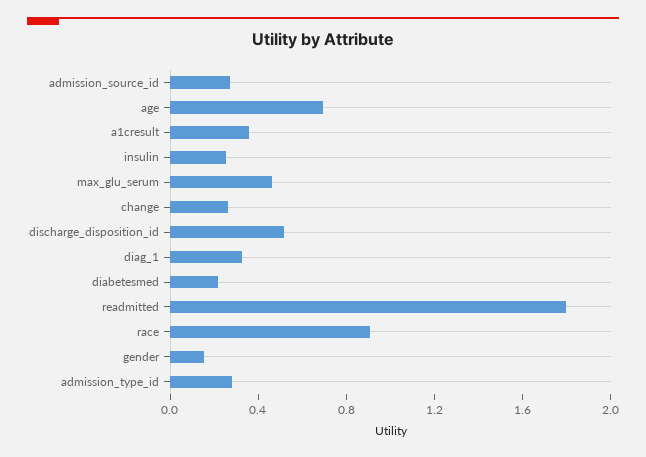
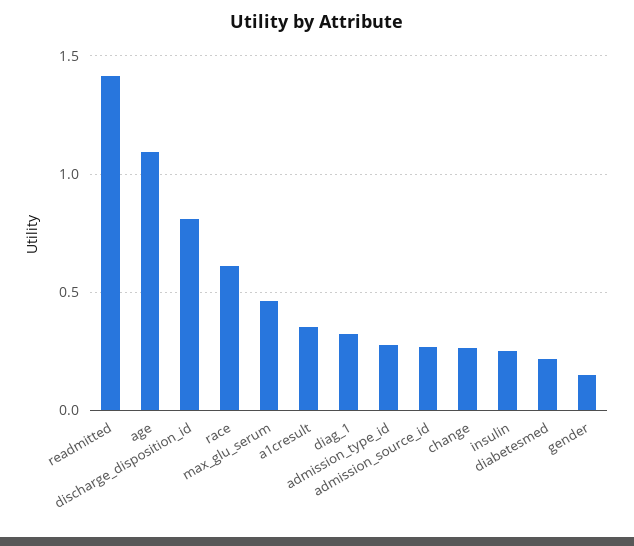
  {
    "admission_source_id": 0.25,
-   "age": 0.7,
+   "age": 1.1,
    "a1cresult": 0.35,
    "insulin": 0.25,
    "max_glu_serum": 0.45,
    "change": 0.25,
-   "discharge_disposition_id": 0.5,
+   "discharge_disposition_id": 0.8,
    "diag_1": 0.35,
    "diabetesmed": 0.2,
-   "readmitted": 1.8,
+   "readmitted": 1.4,
-   "race": 0.9,
+   "race": 0.6,
    "gender": 0.15,
    "admission_type_id": 0.3
  }

